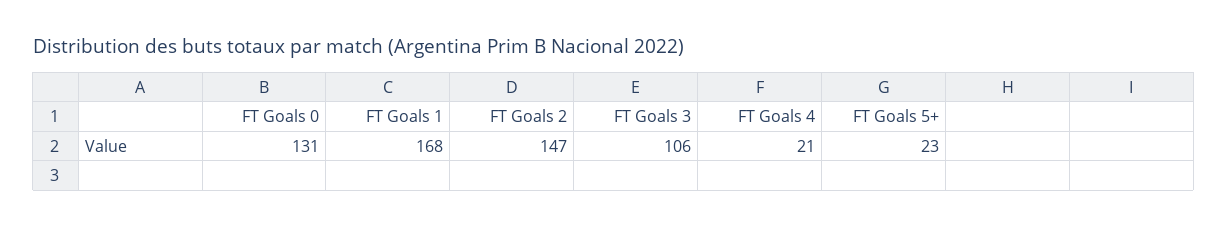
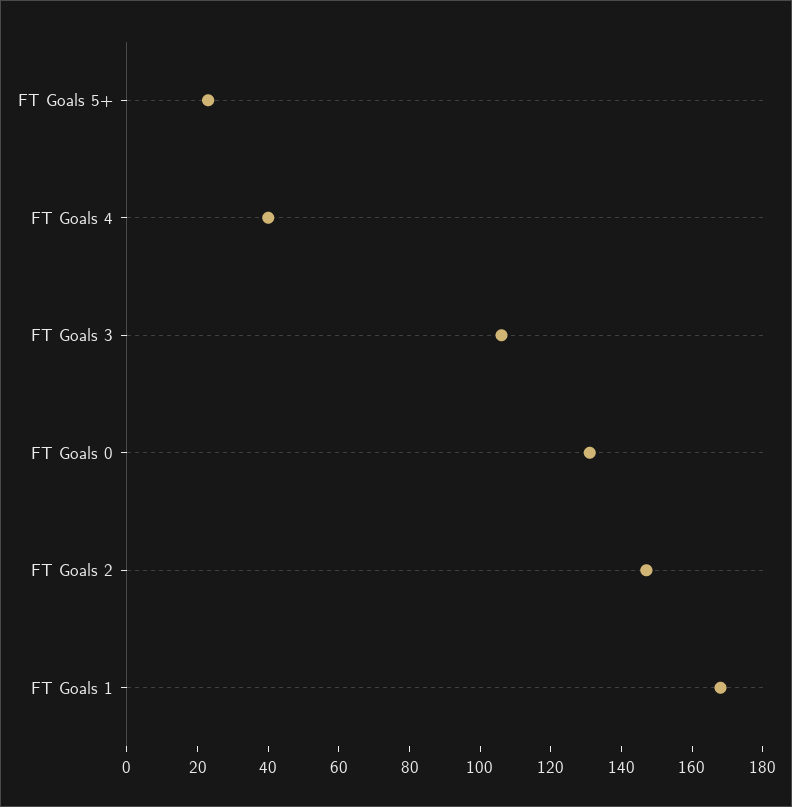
  {
    "FT Goals 0": 131,
    "FT Goals 1": 168,
    "FT Goals 2": 147,
    "FT Goals 3": 106,
-   "FT Goals 4": 21,
+   "FT Goals 4": 40,
    "FT Goals 5+": 23
  }

